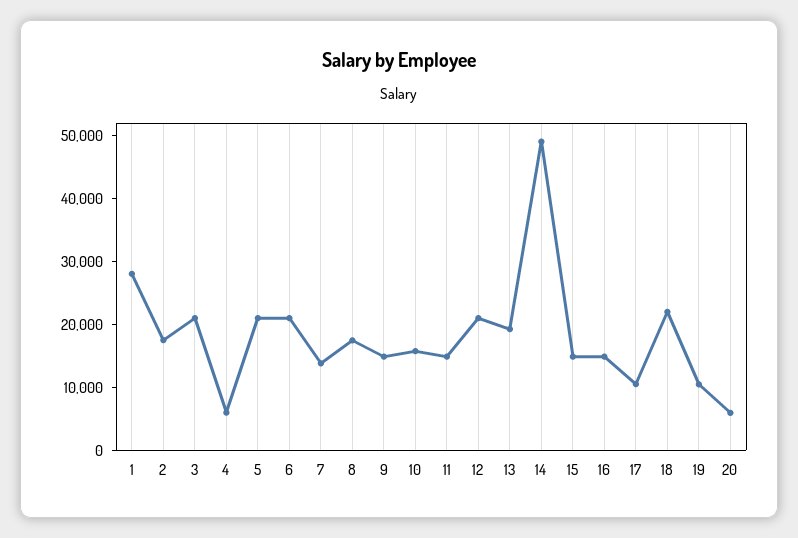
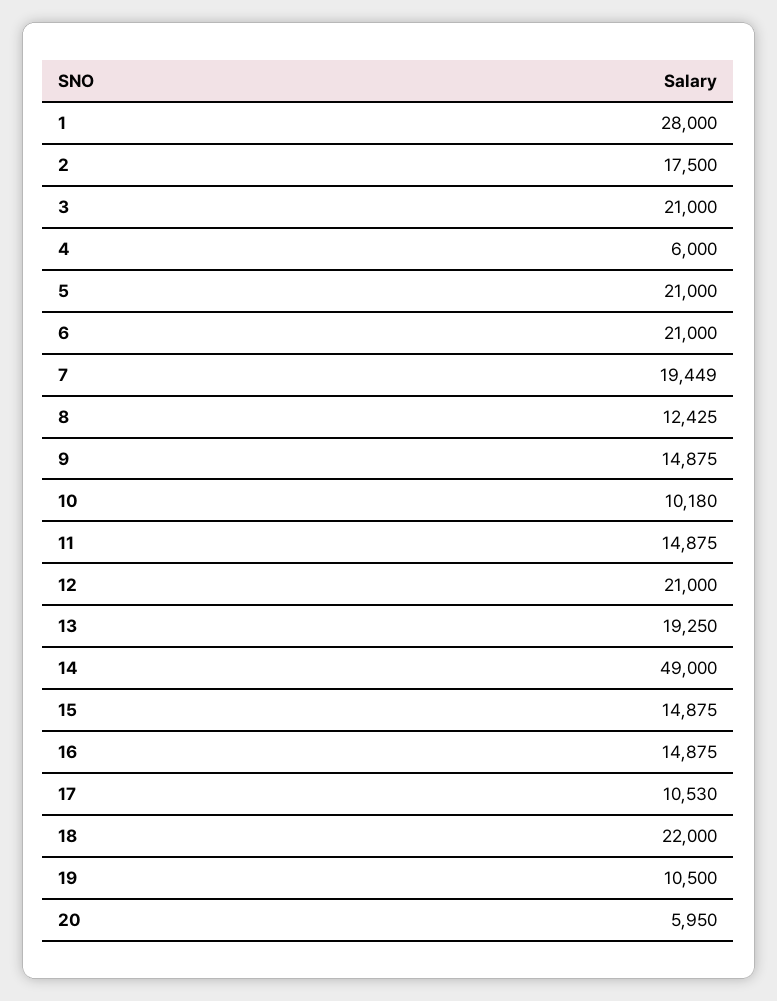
  {
    "1": 28000,
    "2": 17500,
    "3": 21000,
    "4": 6000,
    "5": 21000,
    "6": 21000,
-   "7": 14000,
+   "7": 19449,
-   "8": 18000,
+   "8": 12425,
    "9": 14875,
-   "10": 16000,
+   "10": 10180,
    "11": 14875,
    "12": 21000,
    "13": 19250,
    "14": 49000,
    "15": 14875,
    "16": 14875,
    "17": 10530,
    "18": 22000,
    "19": 10500,
    "20": 5950
  }

